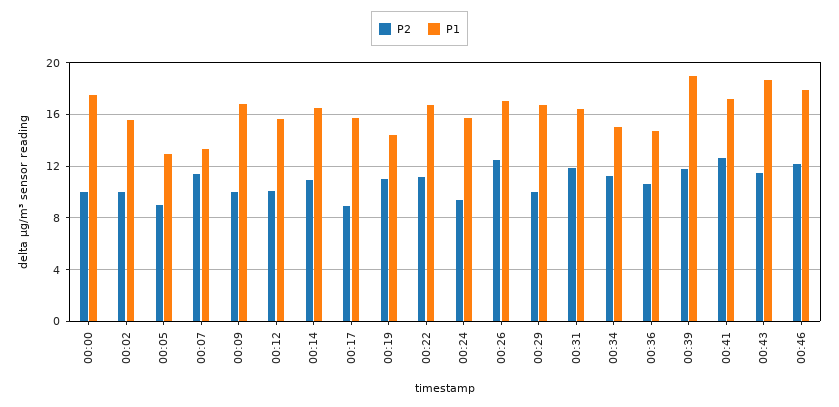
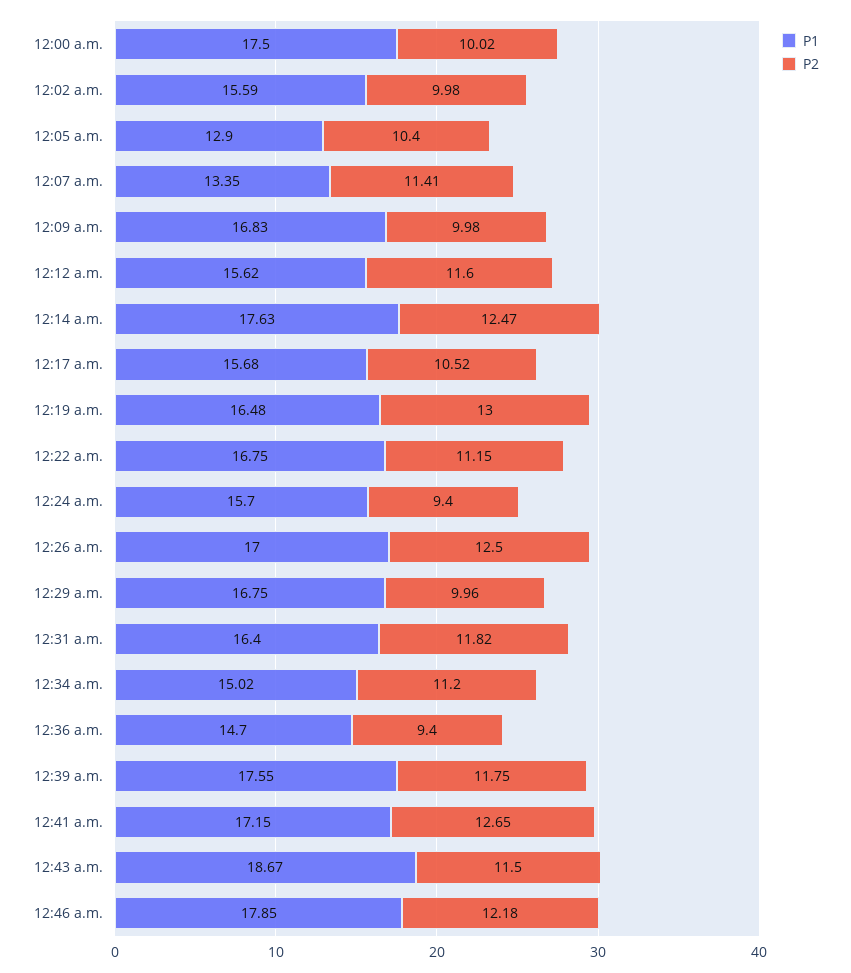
  {
    "P2": {
      "00:00": 10.02,
      "00:02": 9.98,
-     "00:05": 9,
+     "00:05": 10.4,
      "00:07": 11.41,
      "00:09": 9.98,
-     "00:12": 10,
+     "00:12": 11.6,
-     "00:14": 11,
+     "00:14": 12.47,
-     "00:17": 9,
+     "00:17": 10.52,
-     "00:19": 11,
+     "00:19": 13,
      "00:22": 11.15,
      "00:24": 9.4,
      "00:26": 12.5,
      "00:29": 9.96,
      "00:31": 11.82,
      "00:34": 11.2,
-     "00:36": 10.5,
+     "00:36": 9.4,
      "00:39": 11.75,
      "00:41": 12.65,
      "00:43": 11.5,
      "00:46": 12.18
    },
    "P1": {
      "00:00": 17.5,
      "00:02": 15.59,
      "00:05": 12.9,
      "00:07": 13.35,
      "00:09": 16.83,
      "00:12": 15.62,
-     "00:14": 16.5,
+     "00:14": 17.63,
      "00:17": 15.68,
-     "00:19": 14.5,
+     "00:19": 16.48,
      "00:22": 16.75,
      "00:24": 15.7,
      "00:26": 17,
      "00:29": 16.75,
      "00:31": 16.4,
      "00:34": 15.02,
      "00:36": 14.7,
-     "00:39": 19,
+     "00:39": 17.55,
      "00:41": 17.15,
      "00:43": 18.67,
      "00:46": 17.85
    }
  }

